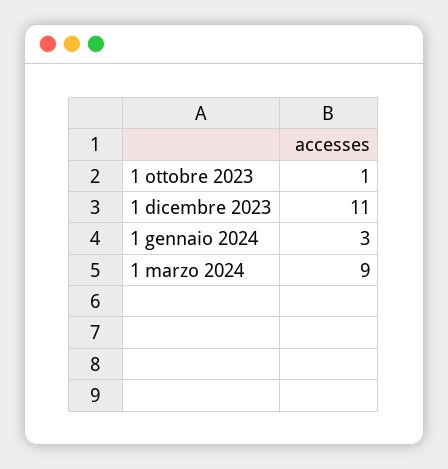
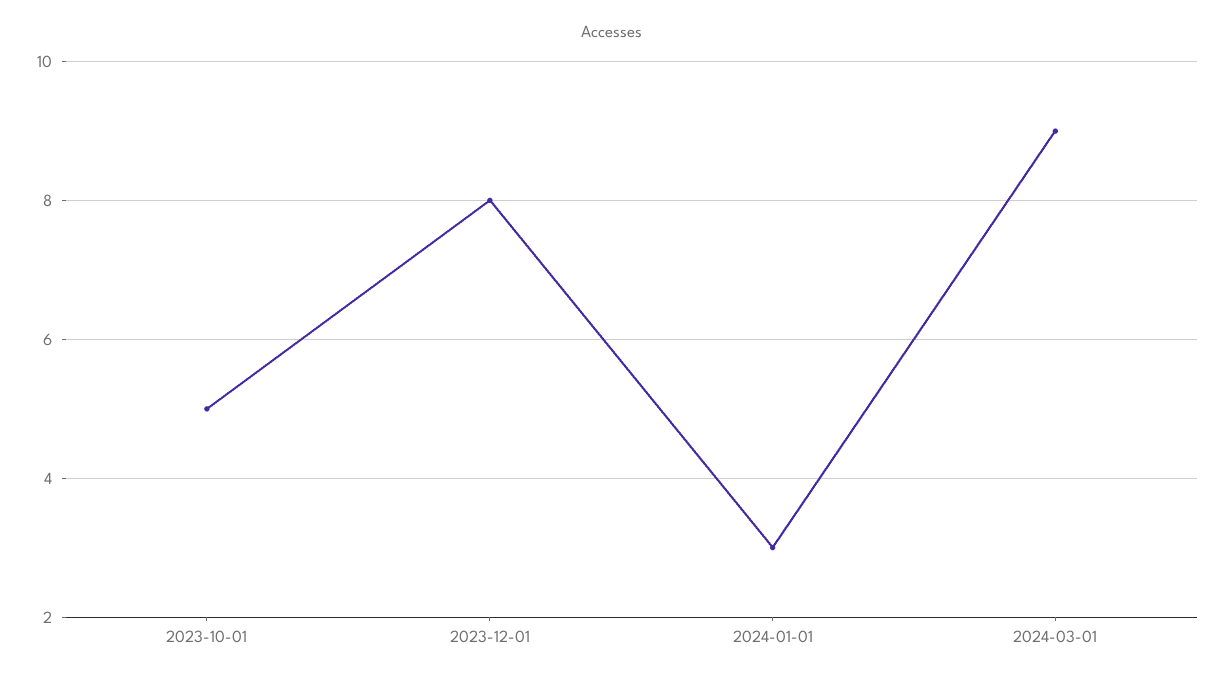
  {
-   "1 ottobre 2023": 1,
+   "1 ottobre 2023": 5,
-   "1 dicembre 2023": 11,
+   "1 dicembre 2023": 8,
    "1 gennaio 2024": 3,
    "1 marzo 2024": 9
  }

